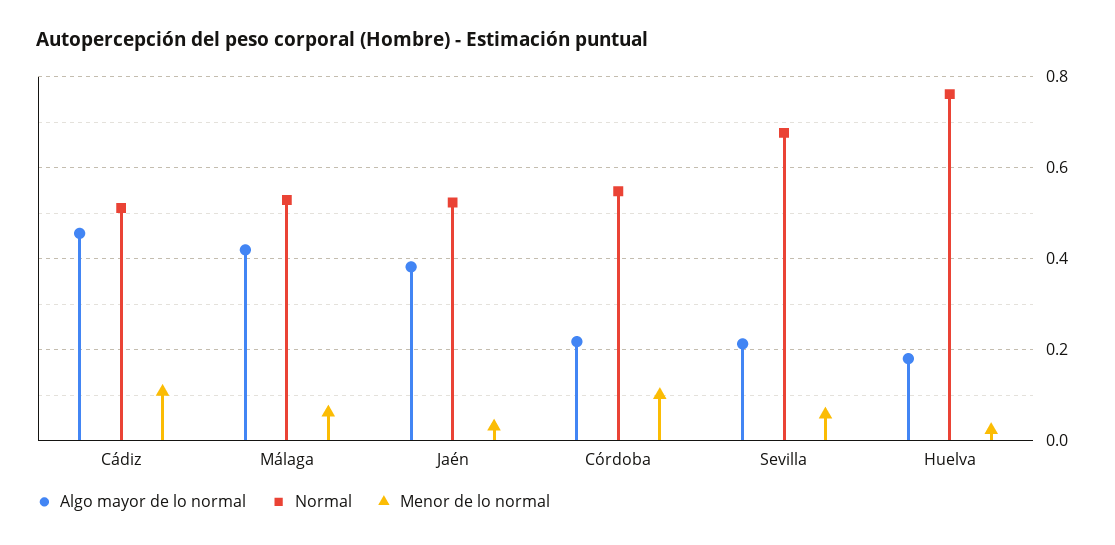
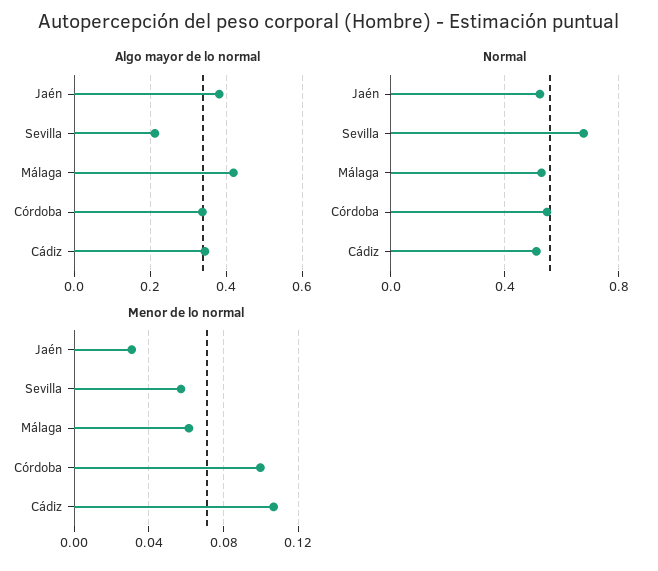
  {
    "Algo mayor de lo normal": {
-     "Cádiz": 0.46,
+     "Cádiz": 0.34,
      "Málaga": 0.42,
      "Jaén": 0.38,
-     "Córdoba": 0.22,
+     "Córdoba": 0.34,
-     "Sevilla": 0.22,
+     "Sevilla": 0.22
-     "Huelva": 0.18
    },
    "Normal": {
      "Cádiz": 0.52,
      "Málaga": 0.52,
      "Jaén": 0.52,
      "Córdoba": 0.54,
-     "Sevilla": 0.68,
+     "Sevilla": 0.68
-     "Huelva": 0.76
    },
    "Menor de lo normal": {
      "Cádiz": 0.105,
      "Málaga": 0.06,
      "Jaén": 0.03,
      "Córdoba": 0.1,
-     "Sevilla": 0.055,
+     "Sevilla": 0.055
-     "Huelva": 0.02
    }
  }

